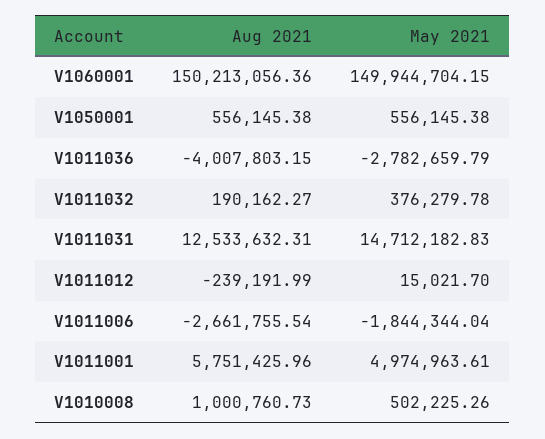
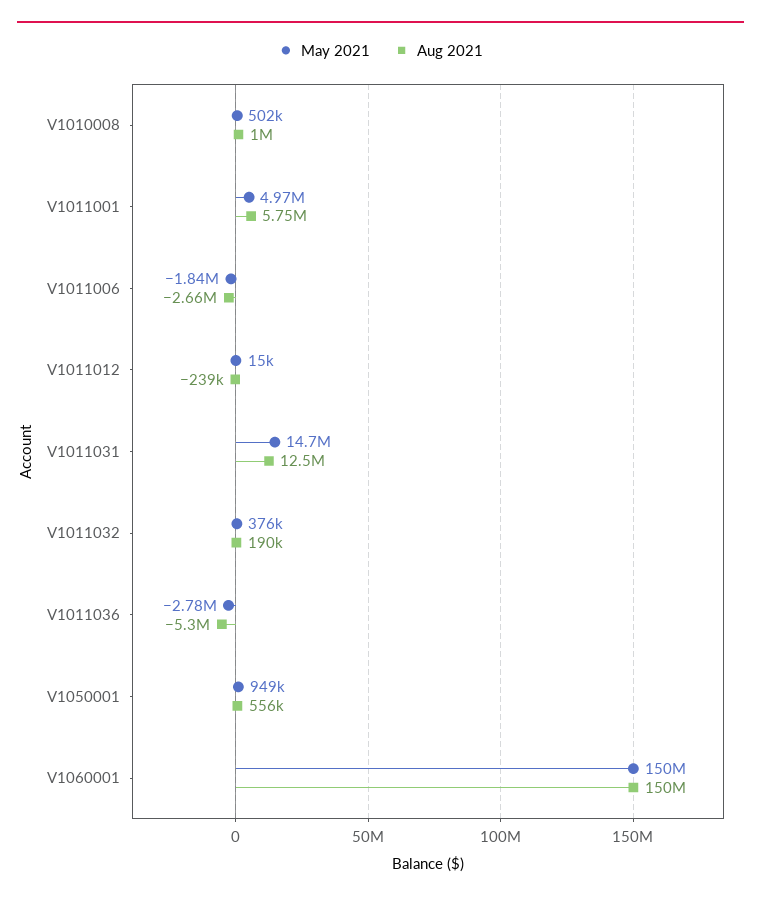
  {
    "Aug 2021": {
      "V1060001": 150213056.36,
      "V1050001": 556145.38,
-     "V1011036": -4007803.15,
+     "V1011036": -5300000,
      "V1011032": 190162.27,
      "V1011031": 12533632.31,
      "V1011012": -239191.99,
      "V1011006": -2661755.54,
      "V1011001": 5751425.96,
      "V1010008": 1000760.73
    },
    "May 2021": {
      "V1060001": 149944704.15,
-     "V1050001": 556145.38,
+     "V1050001": 949000,
      "V1011036": -2782659.79,
      "V1011032": 376279.78,
      "V1011031": 14712182.83,
      "V1011012": 15021.7,
      "V1011006": -1844344.04,
      "V1011001": 4974963.61,
      "V1010008": 502225.26
    }
  }

